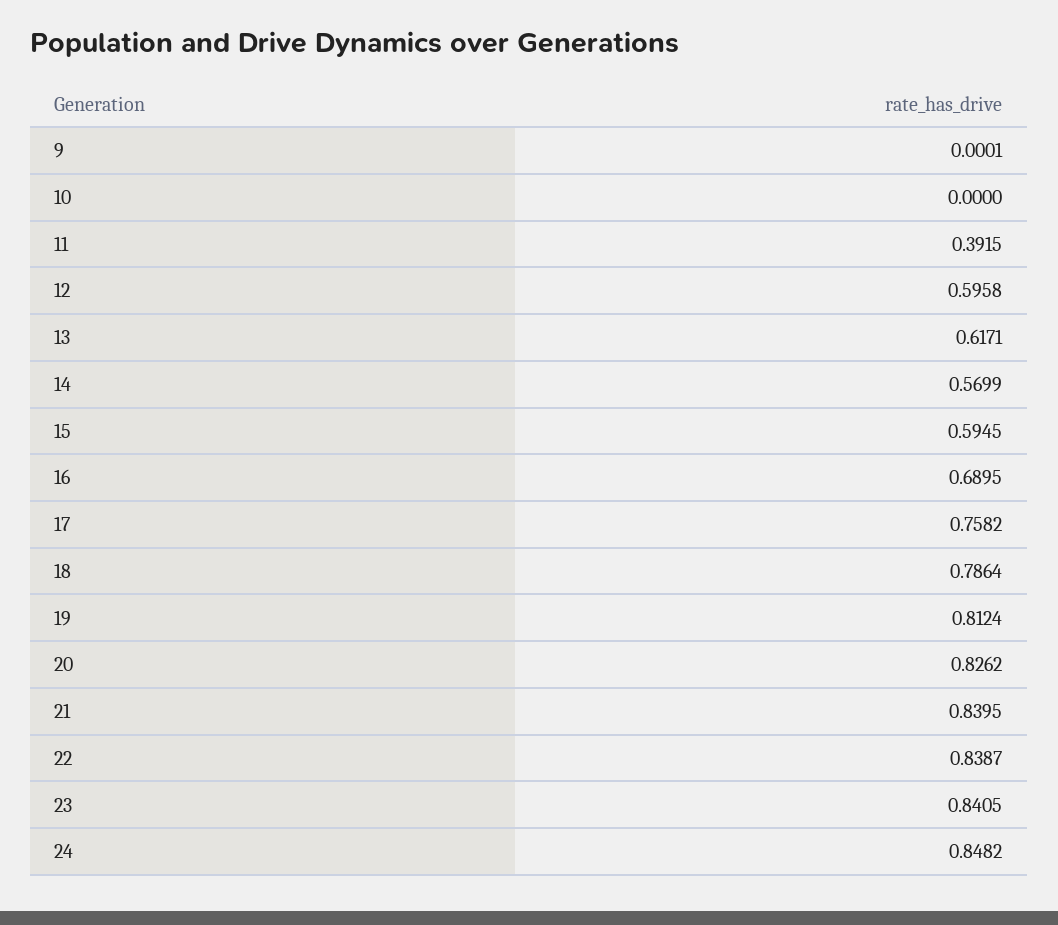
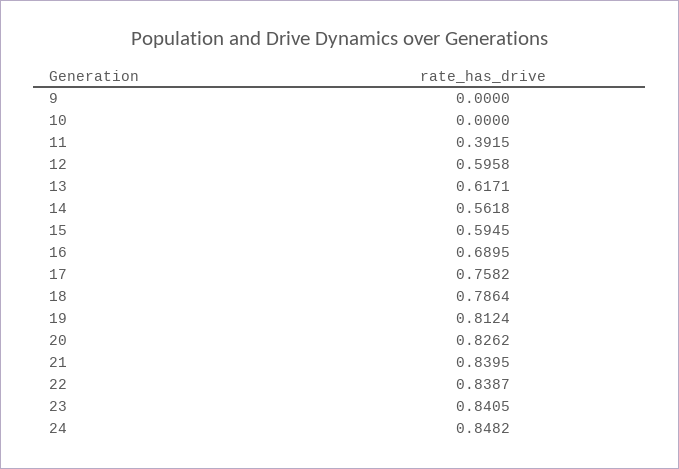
  {
-   "9": 0.0001,
+   "9": 0,
    "10": 0,
    "11": 0.3915,
    "12": 0.5958,
    "13": 0.6171,
-   "14": 0.5699,
+   "14": 0.5618,
    "15": 0.5945,
    "16": 0.6895,
    "17": 0.7582,
    "18": 0.7864,
    "19": 0.8124,
    "20": 0.8262,
    "21": 0.8395,
    "22": 0.8387,
    "23": 0.8405,
    "24": 0.8482
  }

